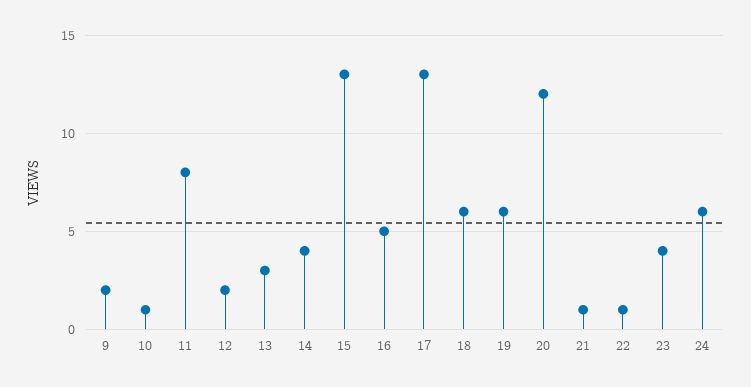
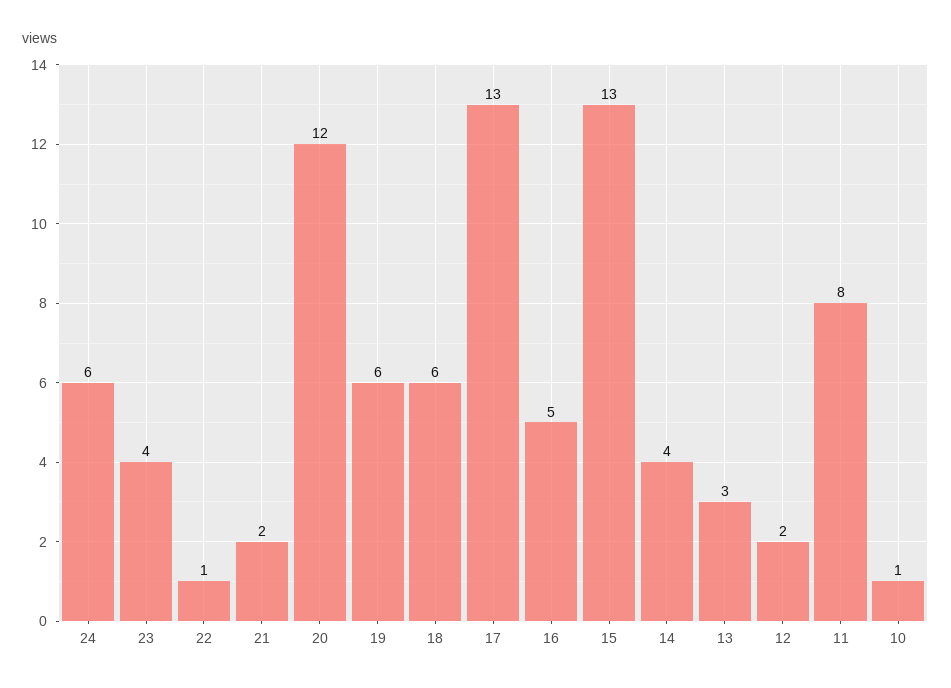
  {
-   "9": 2,
    "10": 1,
    "11": 8,
    "12": 2,
    "13": 3,
    "14": 4,
    "15": 13,
    "16": 5,
    "17": 13,
    "18": 6,
    "19": 6,
    "20": 12,
-   "21": 1,
+   "21": 2,
    "22": 1,
    "23": 4,
    "24": 6
  }

